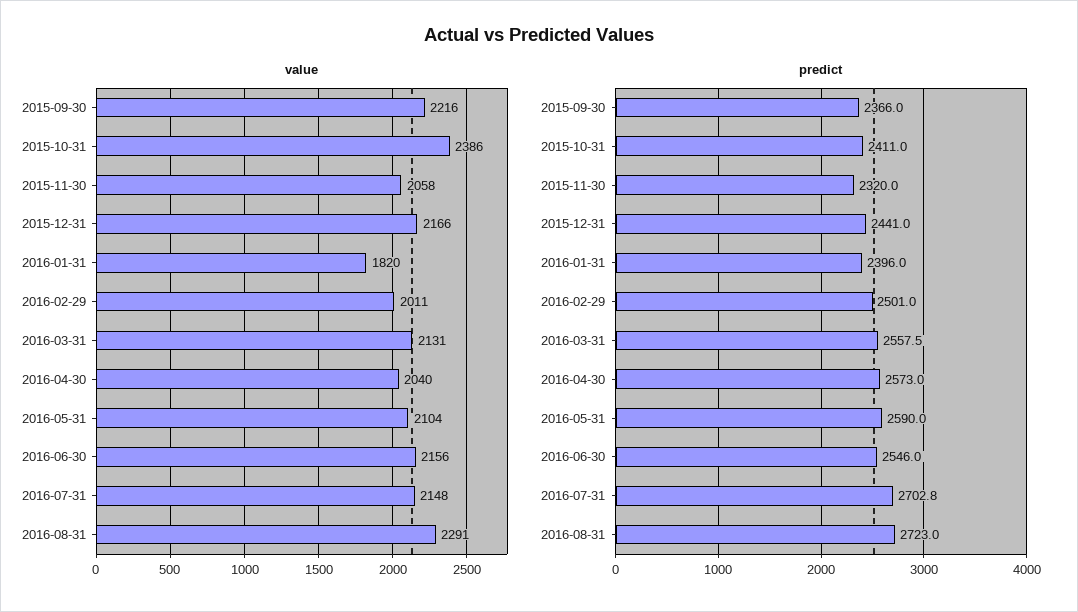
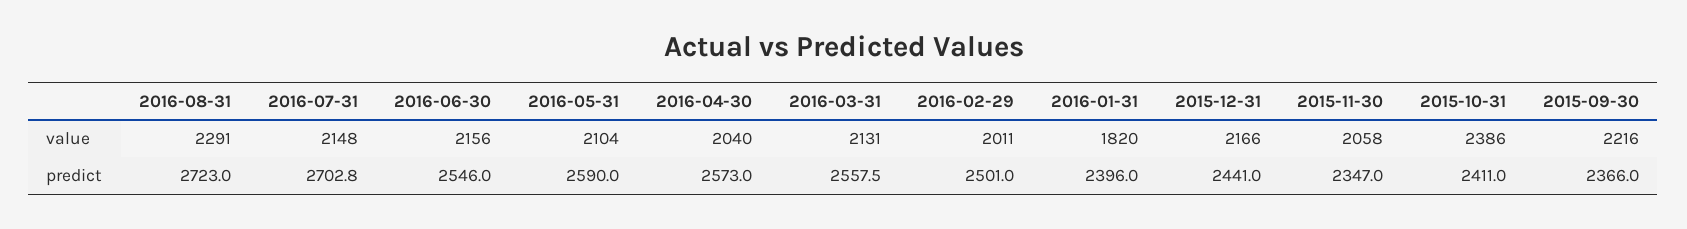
  {
    "value": {
      "2015-09-30": 2216,
      "2015-10-31": 2386,
      "2015-11-30": 2058,
      "2015-12-31": 2166,
      "2016-01-31": 1820,
      "2016-02-29": 2011,
      "2016-03-31": 2131,
      "2016-04-30": 2040,
      "2016-05-31": 2104,
      "2016-06-30": 2156,
      "2016-07-31": 2148,
      "2016-08-31": 2291
    },
    "predict": {
      "2015-09-30": 2366,
      "2015-10-31": 2411,
-     "2015-11-30": 2320,
+     "2015-11-30": 2347,
      "2015-12-31": 2441,
      "2016-01-31": 2396,
      "2016-02-29": 2501,
      "2016-03-31": 2557.5,
      "2016-04-30": 2573,
      "2016-05-31": 2590,
      "2016-06-30": 2546,
      "2016-07-31": 2702.8,
      "2016-08-31": 2723
    }
  }

